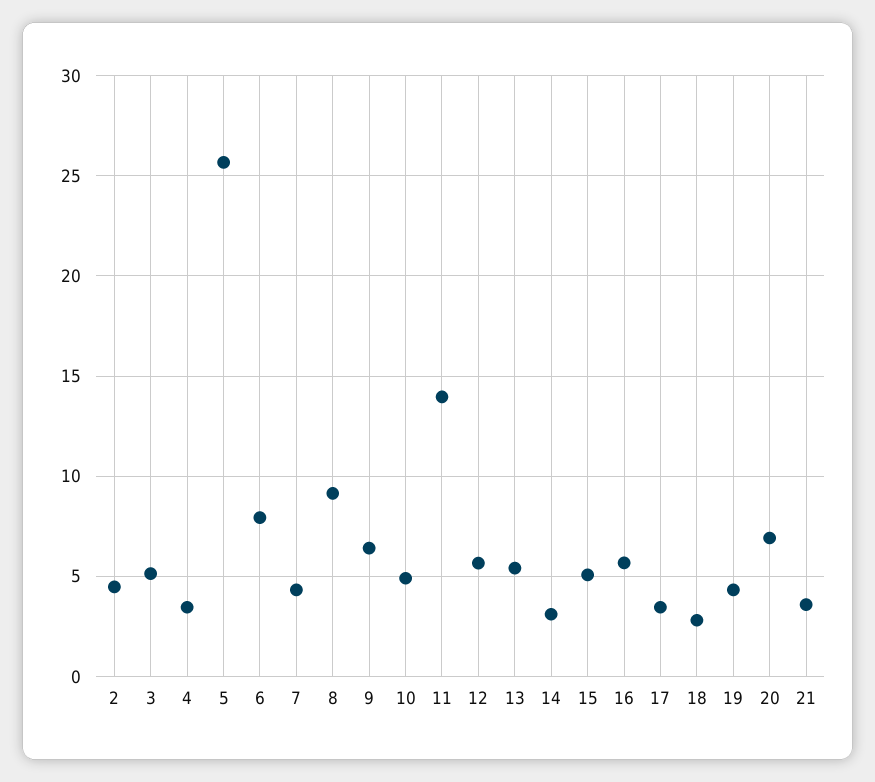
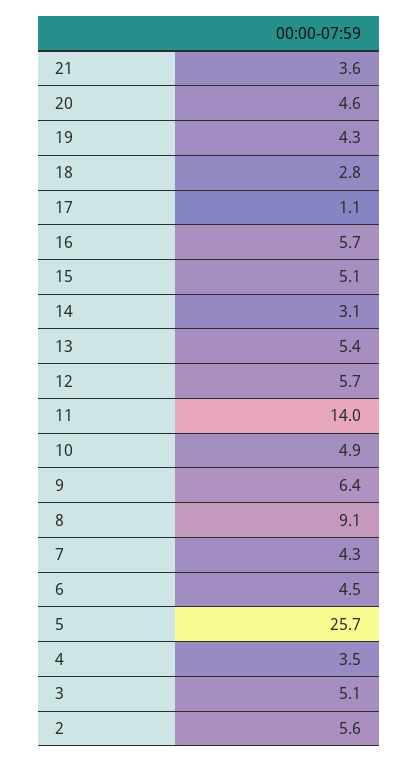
  {
-   "2": 4.5,
+   "2": 5.6,
    "3": 5.1,
    "4": 3.5,
    "5": 25.7,
-   "6": 8,
+   "6": 4.5,
    "7": 4.3,
    "8": 9.1,
    "9": 6.4,
    "10": 4.9,
    "11": 14,
    "12": 5.7,
    "13": 5.4,
    "14": 3.1,
    "15": 5.1,
    "16": 5.7,
-   "17": 3.5,
+   "17": 1.1,
    "18": 2.8,
    "19": 4.3,
-   "20": 7,
+   "20": 4.6,
    "21": 3.6
  }

